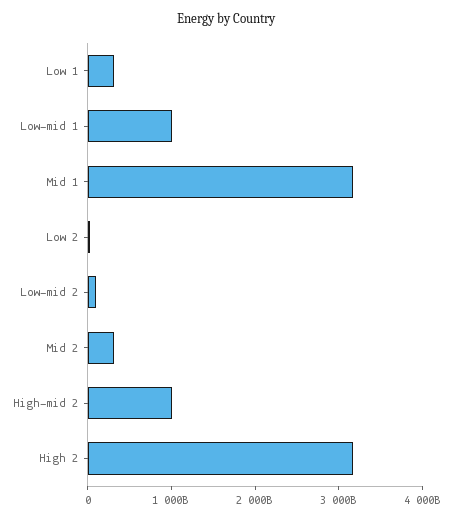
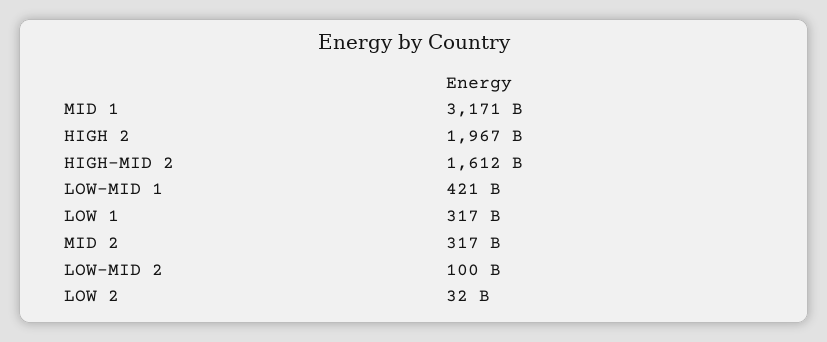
  {
    "Low 1": 317000000000,
-   "Low-mid 1": 1000000000000,
+   "Low-mid 1": 421000000000,
    "Mid 1": 3171000000000,
    "Low 2": 32000000000,
    "Low-mid 2": 100000000000,
    "Mid 2": 317000000000,
-   "High-mid 2": 1000000000000,
+   "High-mid 2": 1612000000000,
-   "High 2": 3200000000000
+   "High 2": 1967000000000
  }

